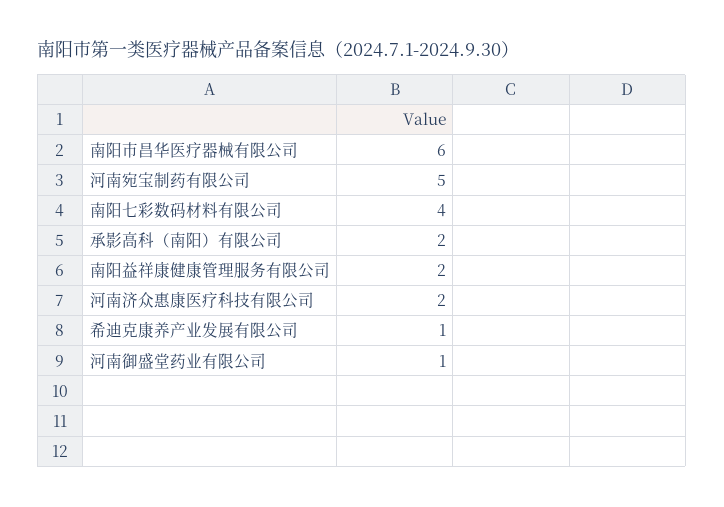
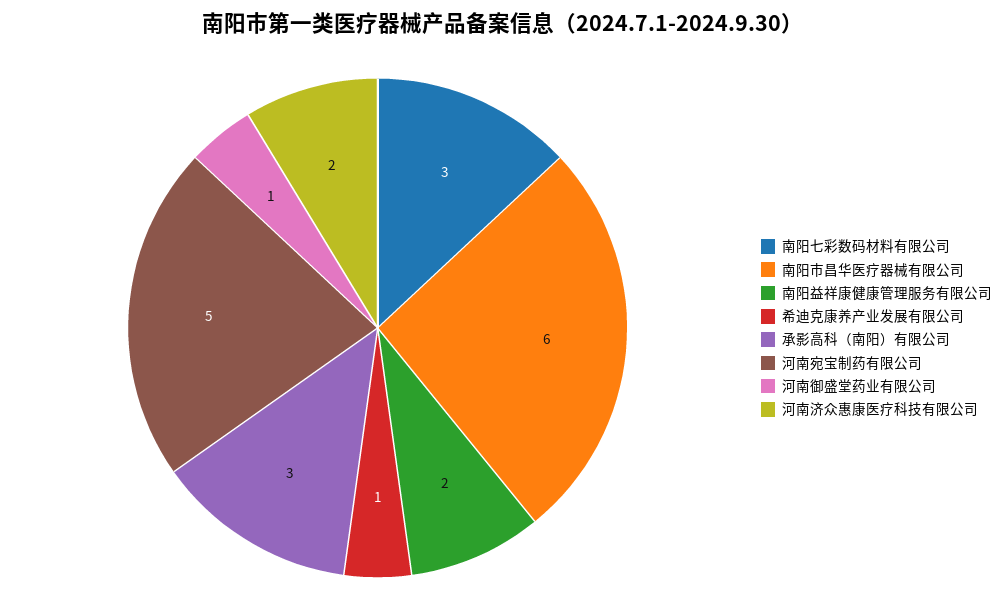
  {
    "南阳市昌华医疗器械有限公司": 6,
    "河南宛宝制药有限公司": 5,
-   "南阳七彩数码材料有限公司": 4,
+   "南阳七彩数码材料有限公司": 3,
-   "承影高科（南阳）有限公司": 2,
+   "承影高科（南阳）有限公司": 3,
    "南阳益祥康健康管理服务有限公司": 2,
    "河南济众惠康医疗科技有限公司": 2,
    "希迪克康养产业发展有限公司": 1,
    "河南御盛堂药业有限公司": 1
  }

